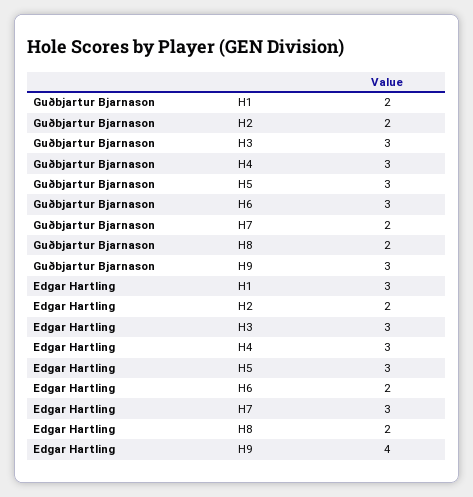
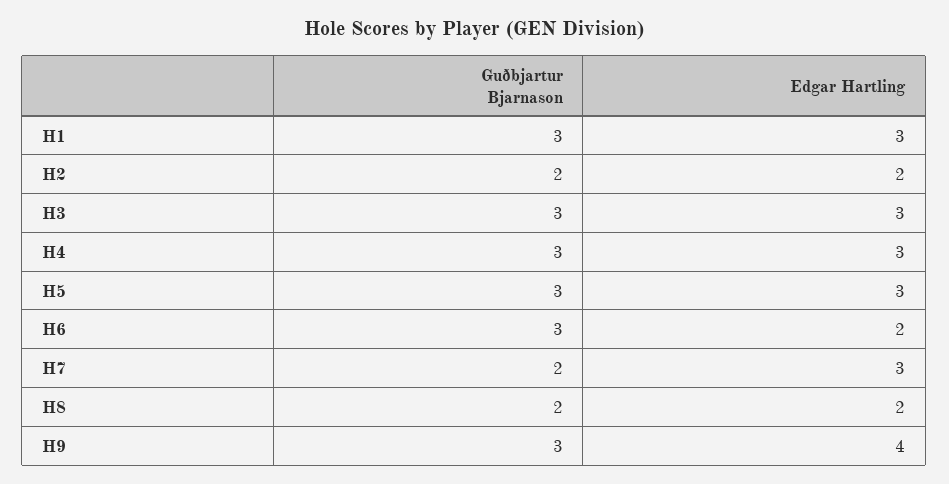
  {
    "Guðbjartur Bjarnason": {
-     "H1": 2,
+     "H1": 3,
      "H2": 2,
      "H3": 3,
      "H4": 3,
      "H5": 3,
      "H6": 3,
      "H7": 2,
      "H8": 2,
      "H9": 3
    },
    "Edgar Hartling": {
      "H1": 3,
      "H2": 2,
      "H3": 3,
      "H4": 3,
      "H5": 3,
      "H6": 2,
      "H7": 3,
      "H8": 2,
      "H9": 4
    }
  }

